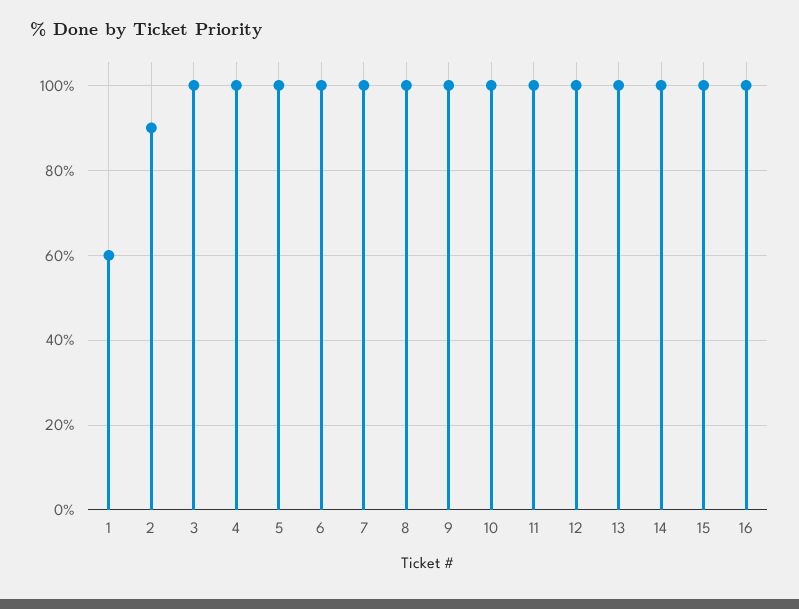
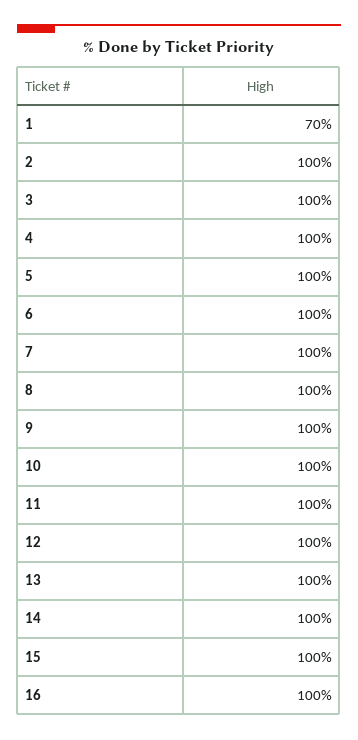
  {
-   "1": 60,
+   "1": 70,
-   "2": 90,
+   "2": 100,
    "3": 100,
    "4": 100,
    "5": 100,
    "6": 100,
    "7": 100,
    "8": 100,
    "9": 100,
    "10": 100,
    "11": 100,
    "12": 100,
    "13": 100,
    "14": 100,
    "15": 100,
    "16": 100
  }

